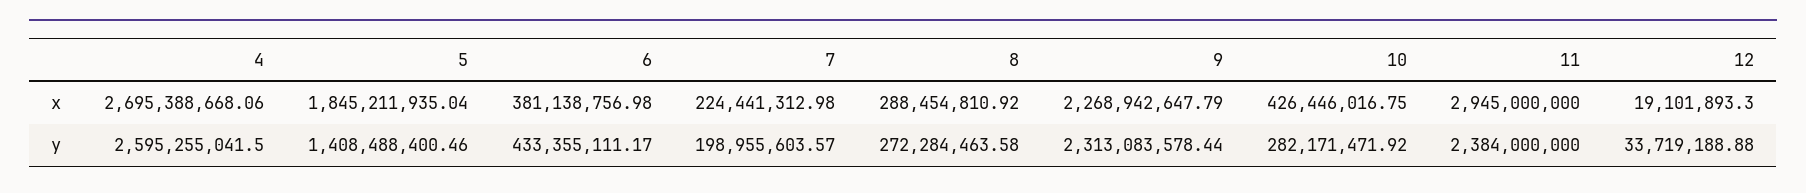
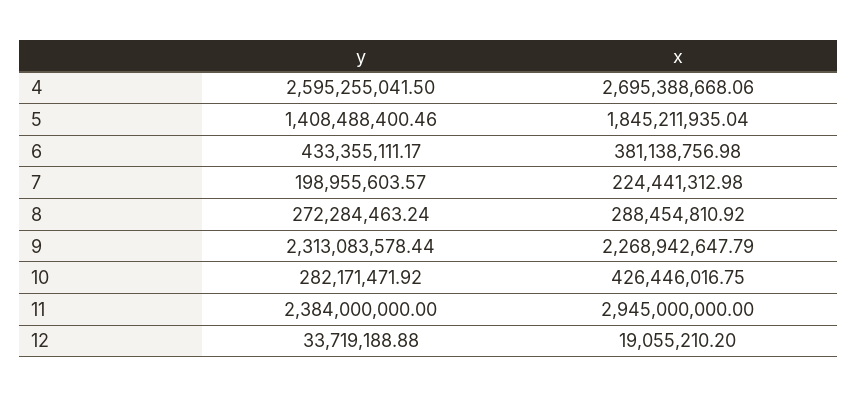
  {
    "4": {
      "x": 2695388668.06,
      "y": 2595255041.5
    },
    "5": {
      "x": 1845211935.04,
      "y": 1408488400.46
    },
    "6": {
      "x": 381138756.98,
      "y": 433355111.17
    },
    "7": {
      "x": 224441312.98,
      "y": 198955603.57
    },
    "8": {
      "x": 288454810.92,
-     "y": 272284463.58
+     "y": 272284463.24
    },
    "9": {
      "x": 2268942647.79,
      "y": 2313083578.44
    },
    "10": {
      "x": 426446016.75,
      "y": 282171471.92
    },
    "11": {
      "x": 2945000000,
      "y": 2384000000
    },
    "12": {
-     "x": 19101893.3,
+     "x": 19055210.2,
      "y": 33719188.88
    }
  }

